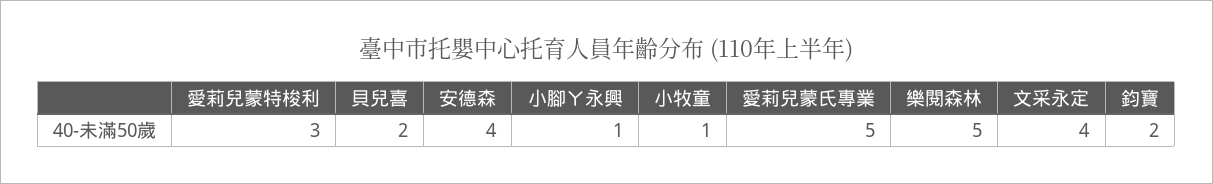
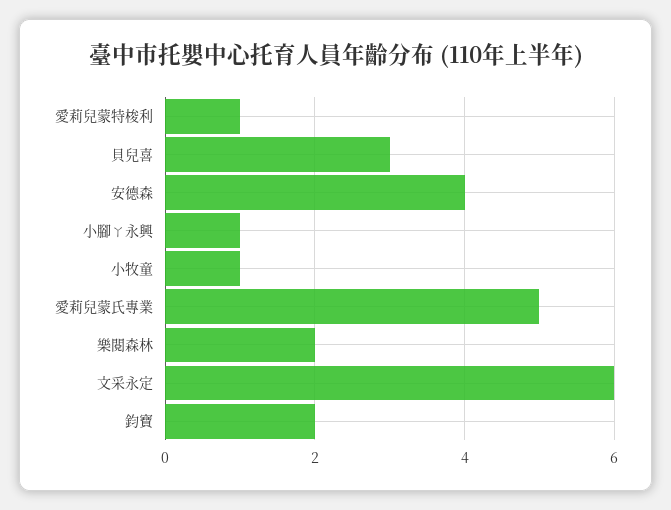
  {
-   "愛莉兒蒙特梭利": 3,
+   "愛莉兒蒙特梭利": 1,
-   "貝兒喜": 2,
+   "貝兒喜": 3,
    "安德森": 4,
    "小腳ㄚ永興": 1,
    "小牧童": 1,
    "愛莉兒蒙氏專業": 5,
-   "樂閱森林": 5,
+   "樂閱森林": 2,
-   "文采永定": 4,
+   "文采永定": 6,
    "鈞寶": 2
  }

